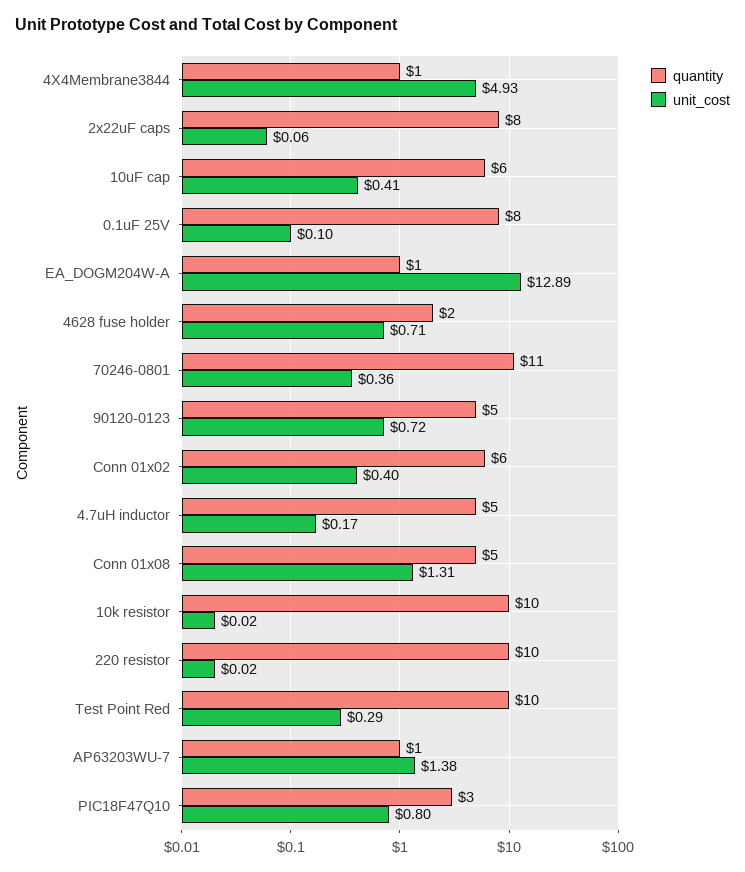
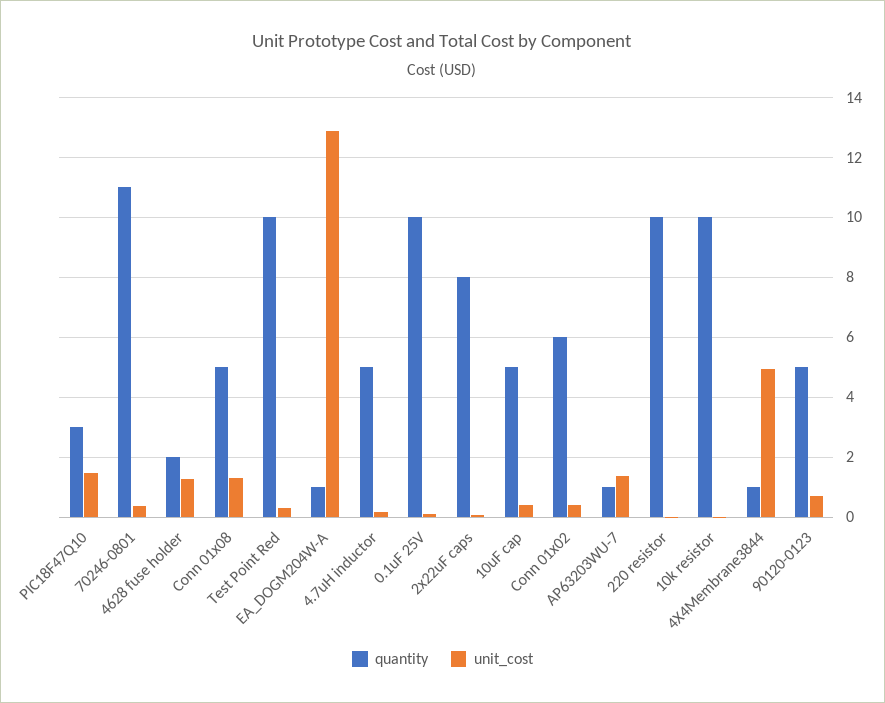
  {
    "quantity": {
      "4X4Membrane3844": 1,
      "2x22uF caps": 8,
-     "10uF cap": 6,
+     "10uF cap": 5,
-     "0.1uF 25V": 8,
+     "0.1uF 25V": 10,
      "EA_DOGM204W-A": 1,
      "4628 fuse holder": 2,
      "70246-0801": 11,
      "90120-0123": 5,
      "Conn 01x02": 6,
      "4.7uH inductor": 5,
      "Conn 01x08": 5,
      "10k resistor": 10,
      "220 resistor": 10,
      "Test Point Red": 10,
      "AP63203WU-7": 1,
      "PIC18F47Q10": 3
    },
    "unit_cost": {
      "4X4Membrane3844": 4.93,
      "2x22uF caps": 0.06,
      "10uF cap": 0.41,
      "0.1uF 25V": 0.1,
      "EA_DOGM204W-A": 12.89,
-     "4628 fuse holder": 0.71,
+     "4628 fuse holder": 1.25,
      "70246-0801": 0.36,
      "90120-0123": 0.72,
      "Conn 01x02": 0.4,
      "4.7uH inductor": 0.17,
      "Conn 01x08": 1.31,
      "10k resistor": 0.02,
      "220 resistor": 0.02,
      "Test Point Red": 0.29,
      "AP63203WU-7": 1.38,
-     "PIC18F47Q10": 0.8
+     "PIC18F47Q10": 1.5
    }
  }

